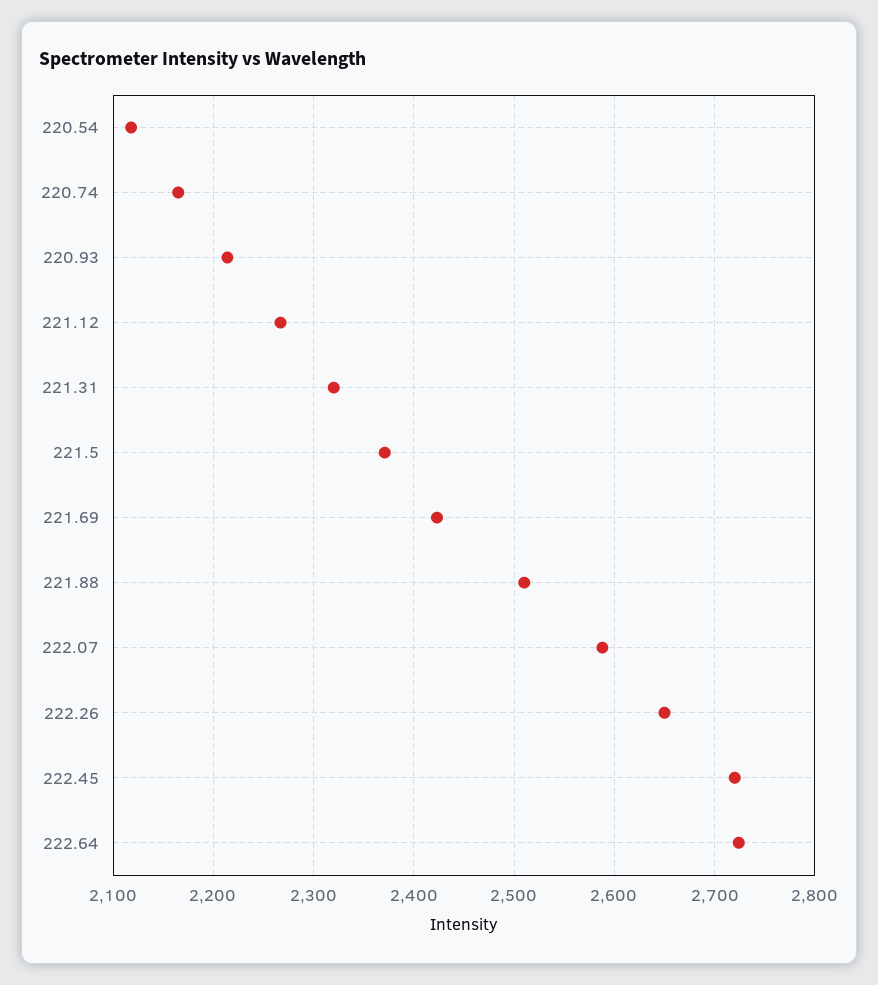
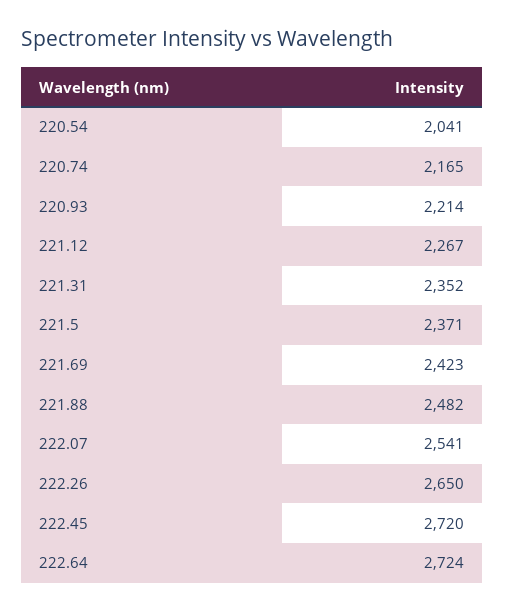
  {
-   "220.54": 2120,
+   "220.54": 2041,
    "220.74": 2165,
    "220.93": 2214,
    "221.12": 2267,
-   "221.31": 2320,
+   "221.31": 2352,
    "221.5": 2371,
    "221.69": 2423,
-   "221.88": 2510,
+   "221.88": 2482,
-   "222.07": 2590,
+   "222.07": 2541,
    "222.26": 2650,
    "222.45": 2720,
    "222.64": 2724
  }

